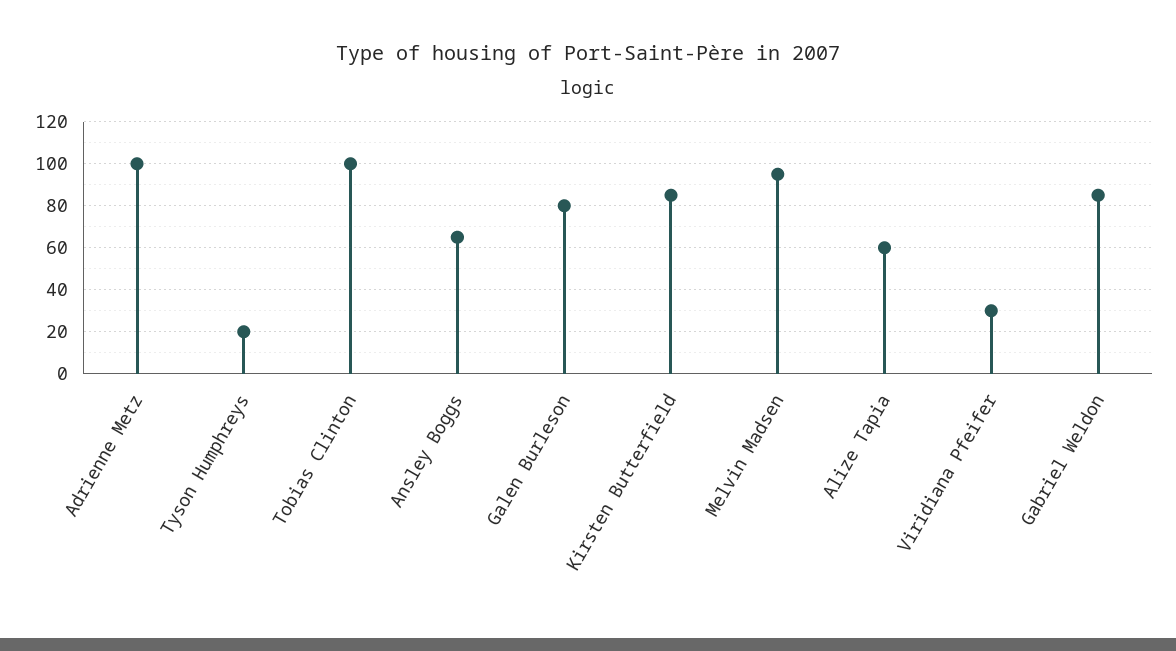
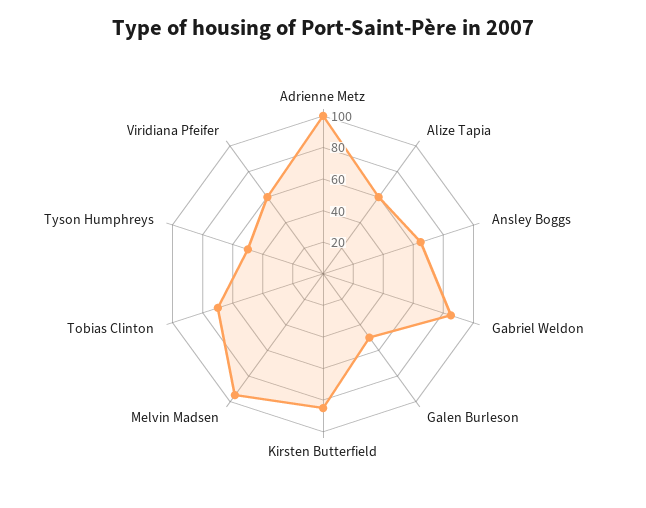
  {
    "Adrienne Metz": 100,
-   "Tyson Humphreys": 20,
+   "Tyson Humphreys": 50,
-   "Tobias Clinton": 100,
+   "Tobias Clinton": 70,
    "Ansley Boggs": 65,
-   "Galen Burleson": 80,
+   "Galen Burleson": 50,
    "Kirsten Butterfield": 85,
    "Melvin Madsen": 95,
    "Alize Tapia": 60,
-   "Viridiana Pfeifer": 30,
+   "Viridiana Pfeifer": 60,
    "Gabriel Weldon": 85
  }

